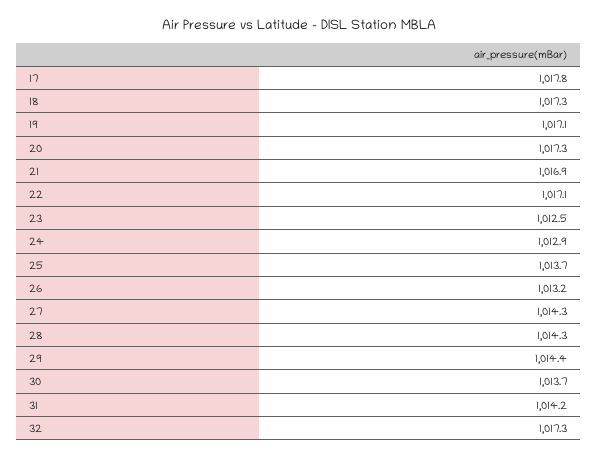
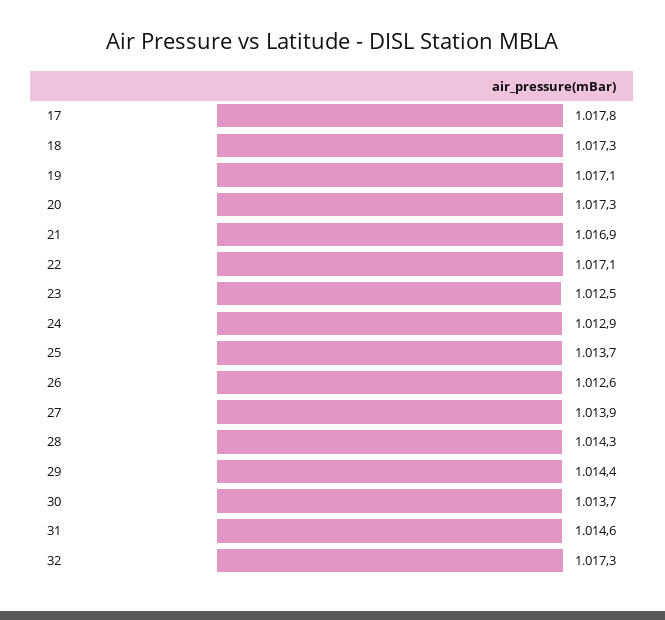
  {
    "17": 1017.8,
    "18": 1017.3,
    "19": 1017.1,
    "20": 1017.3,
    "21": 1016.9,
    "22": 1017.1,
    "23": 1012.5,
    "24": 1012.9,
    "25": 1013.7,
-   "26": 1013.2,
+   "26": 1012.6,
-   "27": 1014.3,
+   "27": 1013.9,
    "28": 1014.3,
    "29": 1014.4,
    "30": 1013.7,
-   "31": 1014.2,
+   "31": 1014.6,
    "32": 1017.3
  }

